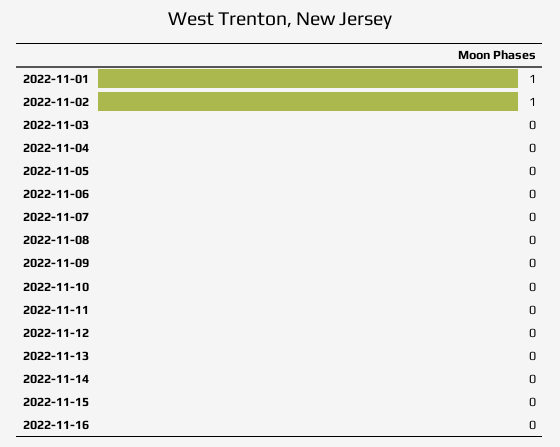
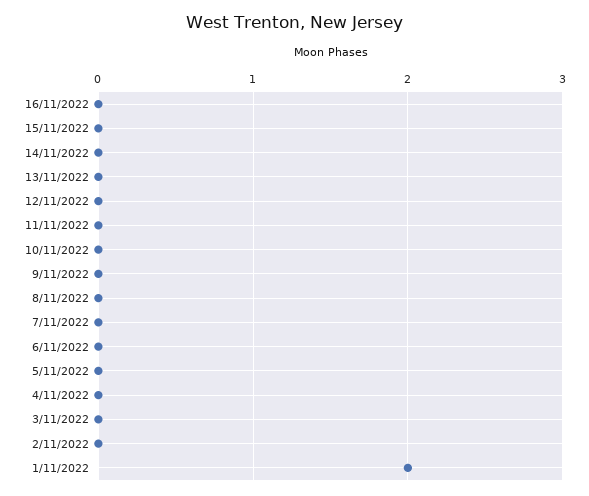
  {
-   "2022-11-01": 1,
+   "2022-11-01": 2,
-   "2022-11-02": 1,
+   "2022-11-02": 0,
    "2022-11-03": 0,
    "2022-11-04": 0,
    "2022-11-05": 0,
    "2022-11-06": 0,
    "2022-11-07": 0,
    "2022-11-08": 0,
    "2022-11-09": 0,
    "2022-11-10": 0,
    "2022-11-11": 0,
    "2022-11-12": 0,
    "2022-11-13": 0,
    "2022-11-14": 0,
    "2022-11-15": 0,
    "2022-11-16": 0
  }

